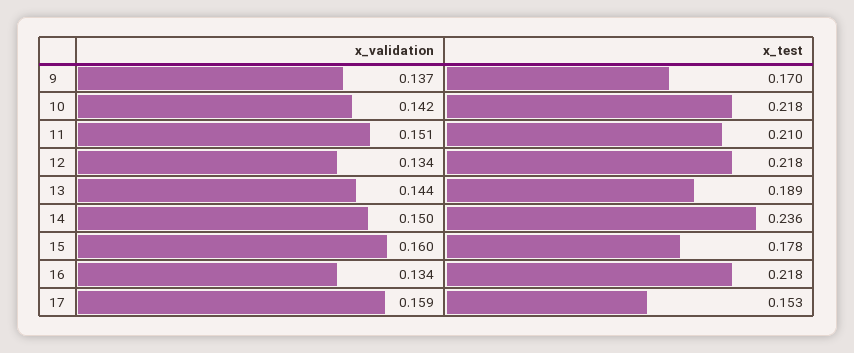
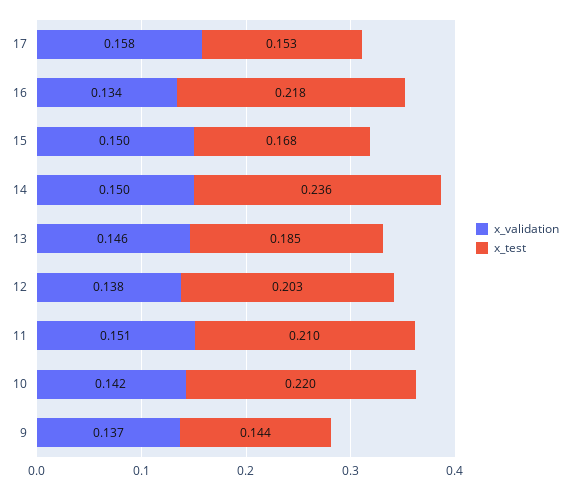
  {
    "x_validation": {
      "9": 0.137,
      "10": 0.142,
      "11": 0.151,
-     "12": 0.134,
+     "12": 0.138,
-     "13": 0.144,
+     "13": 0.146,
      "14": 0.15,
-     "15": 0.16,
+     "15": 0.15,
      "16": 0.134,
-     "17": 0.159
+     "17": 0.158
    },
    "x_test": {
-     "9": 0.17,
+     "9": 0.144,
-     "10": 0.218,
+     "10": 0.22,
      "11": 0.21,
-     "12": 0.218,
+     "12": 0.203,
-     "13": 0.189,
+     "13": 0.185,
      "14": 0.236,
-     "15": 0.178,
+     "15": 0.168,
      "16": 0.218,
      "17": 0.153
    }
  }

